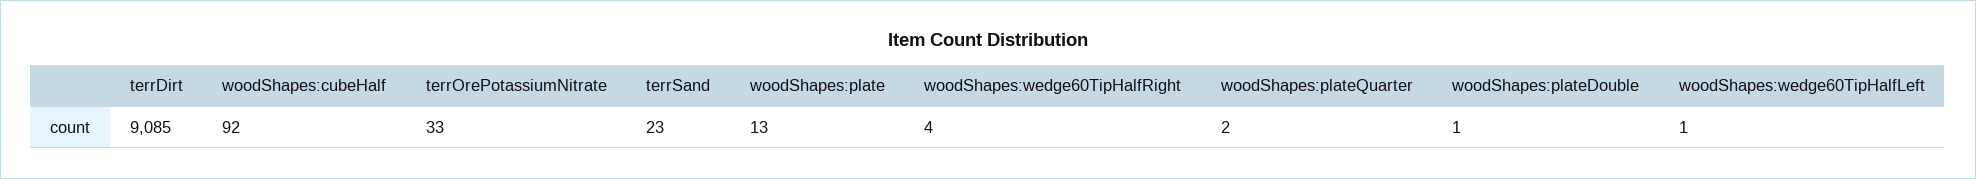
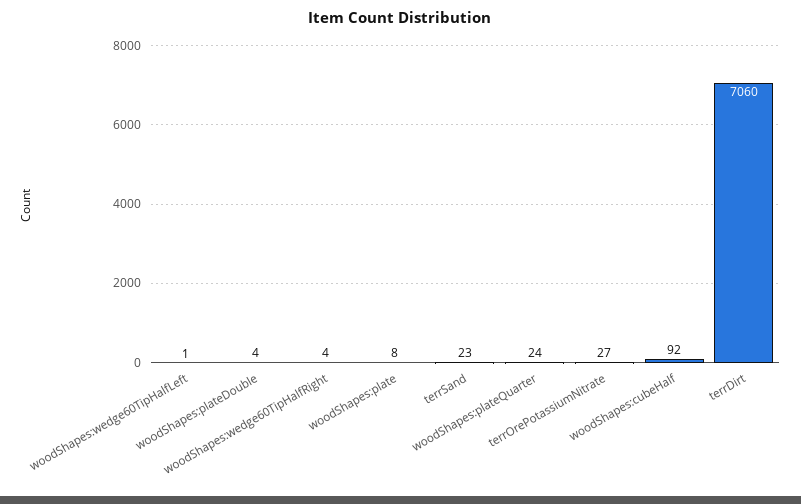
  {
-   "terrDirt": 9085,
+   "terrDirt": 7060,
    "woodShapes:cubeHalf": 92,
-   "terrOrePotassiumNitrate": 33,
+   "terrOrePotassiumNitrate": 27,
    "terrSand": 23,
-   "woodShapes:plate": 13,
+   "woodShapes:plate": 8,
    "woodShapes:wedge60TipHalfRight": 4,
-   "woodShapes:plateQuarter": 2,
+   "woodShapes:plateQuarter": 24,
-   "woodShapes:plateDouble": 1,
+   "woodShapes:plateDouble": 4,
    "woodShapes:wedge60TipHalfLeft": 1
  }

